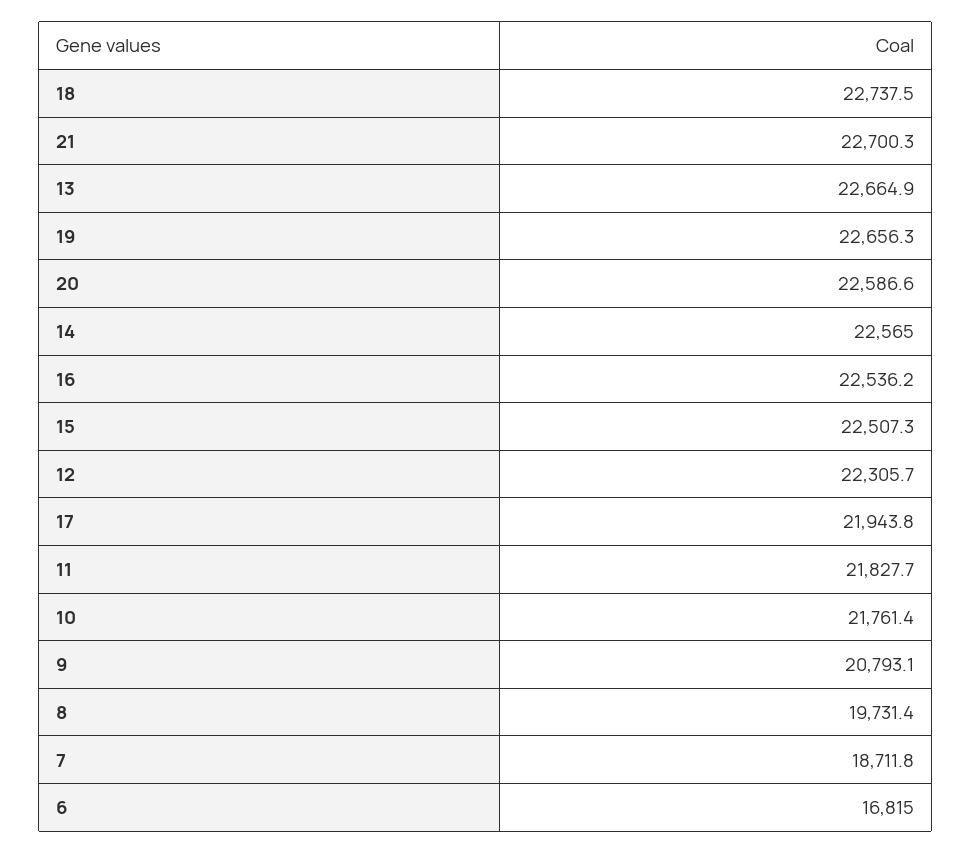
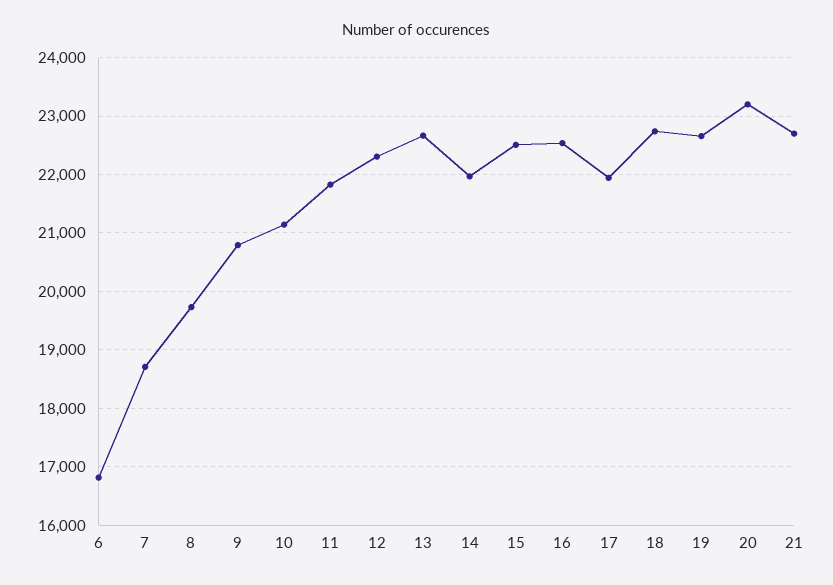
  {
    "18": 22737.5,
    "21": 22700.3,
    "13": 22664.9,
    "19": 22656.3,
-   "20": 22586.6,
+   "20": 23200,
-   "14": 22565,
+   "14": 22000,
    "16": 22536.2,
    "15": 22507.3,
    "12": 22305.7,
    "17": 21943.8,
    "11": 21827.7,
-   "10": 21761.4,
+   "10": 21200,
    "9": 20793.1,
    "8": 19731.4,
    "7": 18711.8,
    "6": 16815
  }

